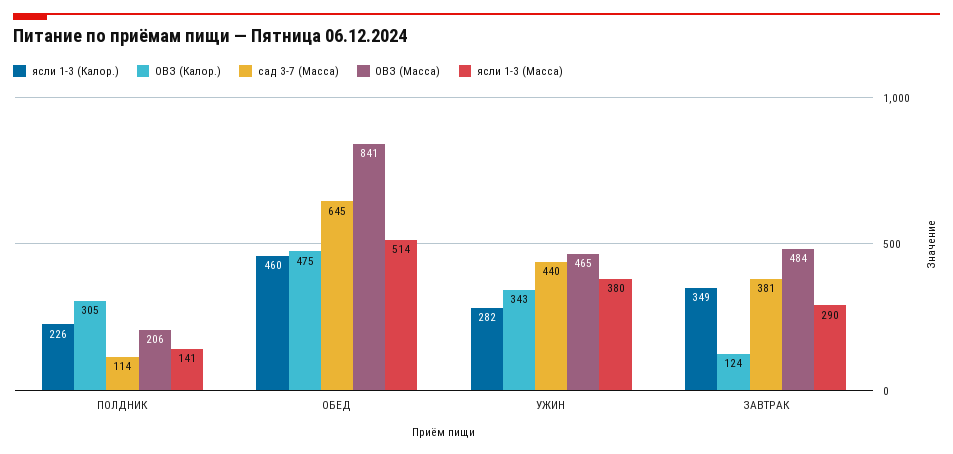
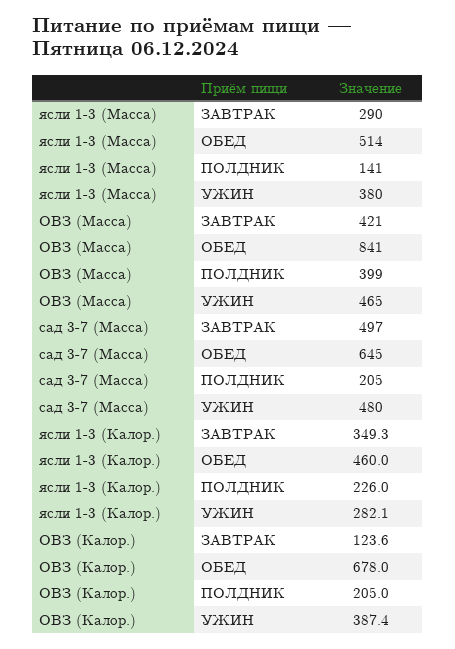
  {
    "ясли 1-3 (Калор.)": {
      "ПОЛДНИК": 226,
      "ОБЕД": 460,
      "УЖИН": 282.1,
      "ЗАВТРАК": 349.3
    },
    "ОВЗ (Калор.)": {
-     "ПОЛДНИК": 305,
+     "ПОЛДНИК": 205,
-     "ОБЕД": 475,
+     "ОБЕД": 678,
-     "УЖИН": 343,
+     "УЖИН": 387.4,
      "ЗАВТРАК": 123.6
    },
    "сад 3-7 (Масса)": {
-     "ПОЛДНИК": 114,
+     "ПОЛДНИК": 205,
      "ОБЕД": 645,
-     "УЖИН": 440,
+     "УЖИН": 480,
-     "ЗАВТРАК": 381
+     "ЗАВТРАК": 497
    },
    "ОВЗ (Масса)": {
-     "ПОЛДНИК": 206,
+     "ПОЛДНИК": 399,
      "ОБЕД": 841,
      "УЖИН": 465,
-     "ЗАВТРАК": 484
+     "ЗАВТРАК": 421
    },
    "ясли 1-3 (Масса)": {
      "ПОЛДНИК": 141,
      "ОБЕД": 514,
      "УЖИН": 380,
      "ЗАВТРАК": 290
    }
  }

